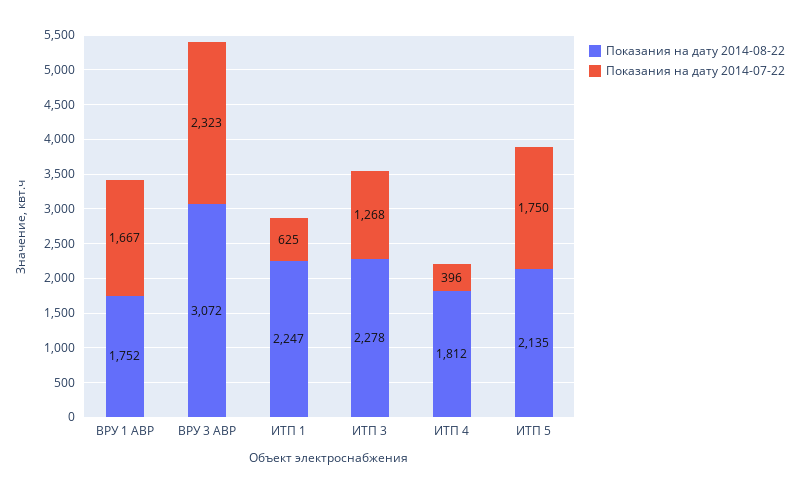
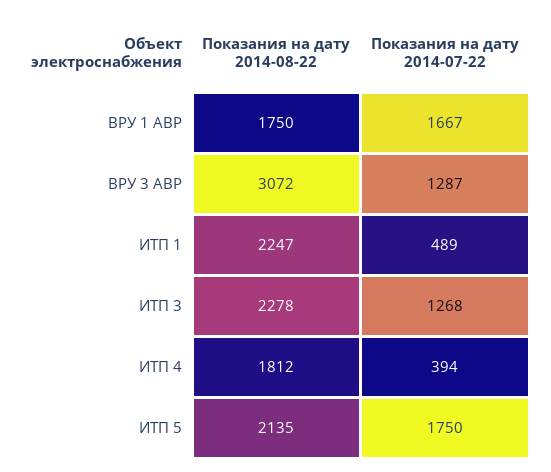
  {
    "Показания на дату 2014-08-22": {
-     "ВРУ 1 АВР": 1752,
+     "ВРУ 1 АВР": 1750,
      "ВРУ 3 АВР": 3072,
      "ИТП 1": 2247,
      "ИТП 3": 2278,
      "ИТП 4": 1812,
      "ИТП 5": 2135
    },
    "Показания на дату 2014-07-22": {
      "ВРУ 1 АВР": 1667,
-     "ВРУ 3 АВР": 2323,
+     "ВРУ 3 АВР": 1287,
-     "ИТП 1": 625,
+     "ИТП 1": 489,
      "ИТП 3": 1268,
-     "ИТП 4": 396,
+     "ИТП 4": 394,
      "ИТП 5": 1750
    }
  }

